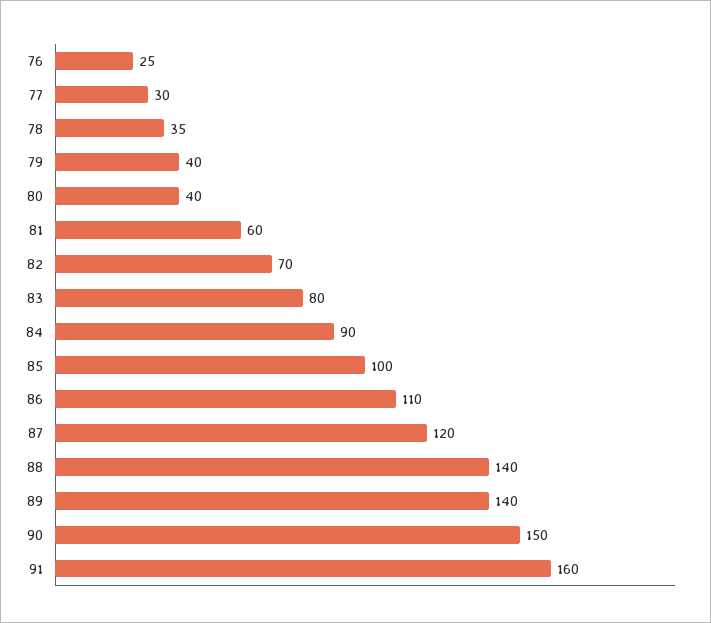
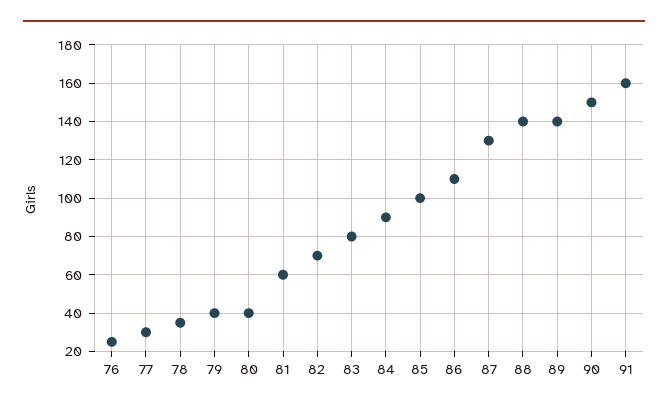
  {
    "76": 25,
    "77": 30,
    "78": 35,
    "79": 40,
    "80": 40,
    "81": 60,
    "82": 70,
    "83": 80,
    "84": 90,
    "85": 100,
    "86": 110,
-   "87": 120,
+   "87": 130,
    "88": 140,
    "89": 140,
    "90": 150,
    "91": 160
  }

